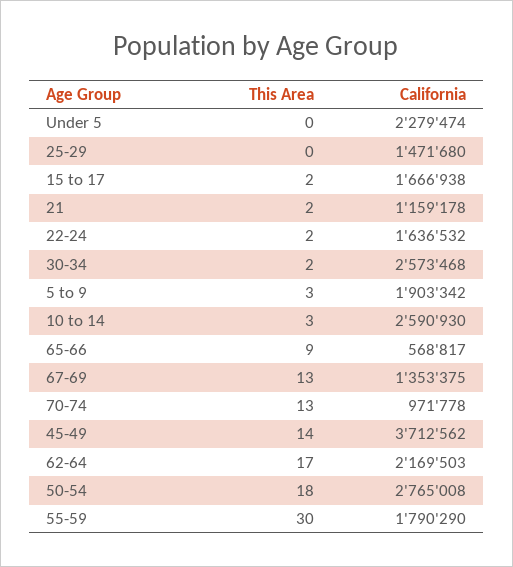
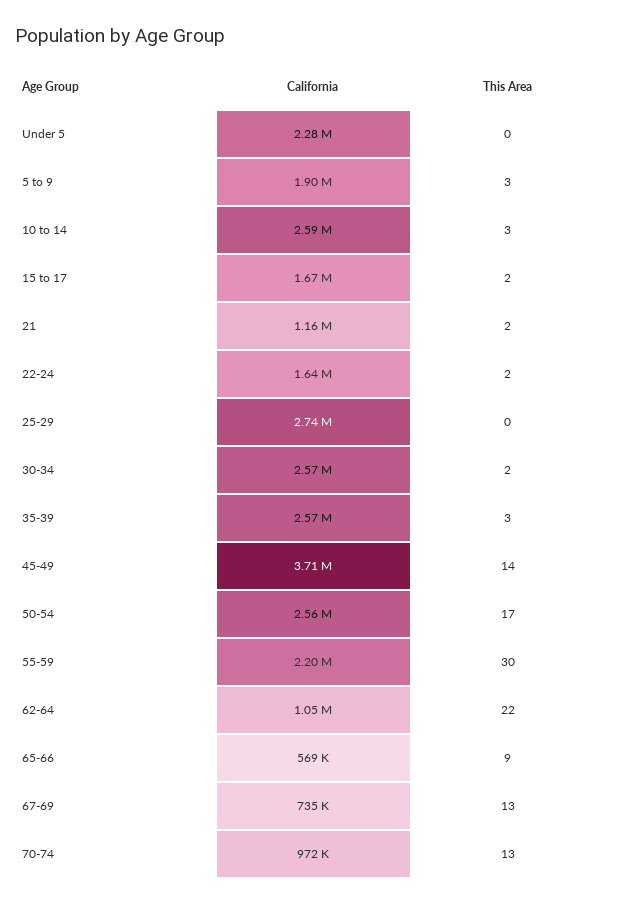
  {
    "This Area": {
      "Under 5": 0,
      "25-29": 0,
      "15 to 17": 2,
      "21": 2,
      "22-24": 2,
      "30-34": 2,
      "5 to 9": 3,
      "10 to 14": 3,
      "65-66": 9,
      "67-69": 13,
      "70-74": 13,
      "45-49": 14,
-     "62-64": 17,
+     "62-64": 22,
-     "50-54": 18,
+     "50-54": 17,
-     "55-59": 30
+     "55-59": 30,
+     "35-39": 3
    },
    "California": {
      "Under 5": 2279474,
-     "25-29": 1471680,
+     "25-29": 2740000,
      "15 to 17": 1666938,
      "21": 1159178,
      "22-24": 1636532,
      "30-34": 2573468,
      "5 to 9": 1903342,
      "10 to 14": 2590930,
      "65-66": 568817,
-     "67-69": 1353375,
+     "67-69": 735000,
      "70-74": 971778,
      "45-49": 3712562,
-     "62-64": 2169503,
+     "62-64": 1050000,
-     "50-54": 2765008,
+     "50-54": 2560000,
-     "55-59": 1790290
+     "55-59": 2200000,
+     "35-39": 2570000
    }
  }

